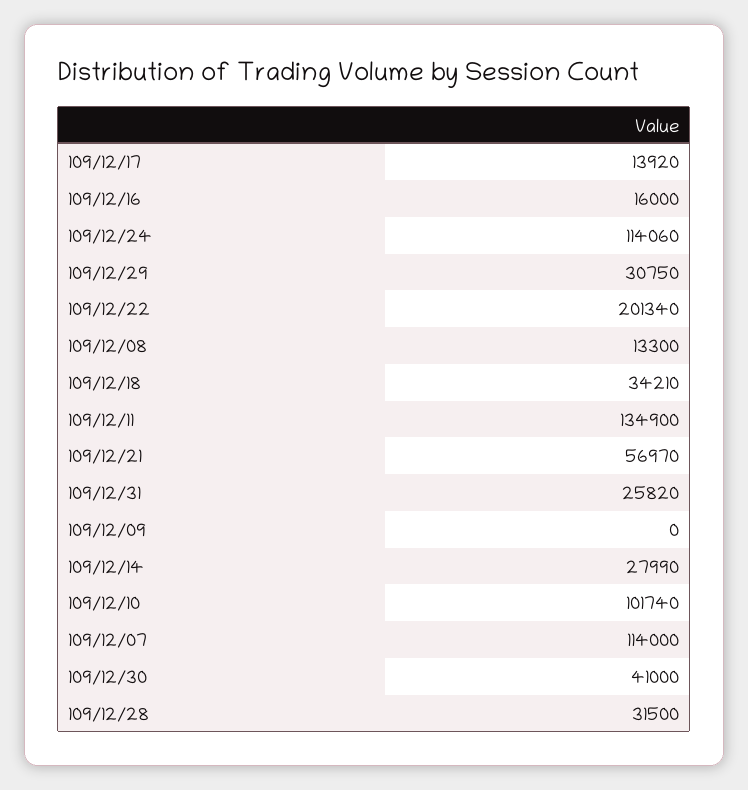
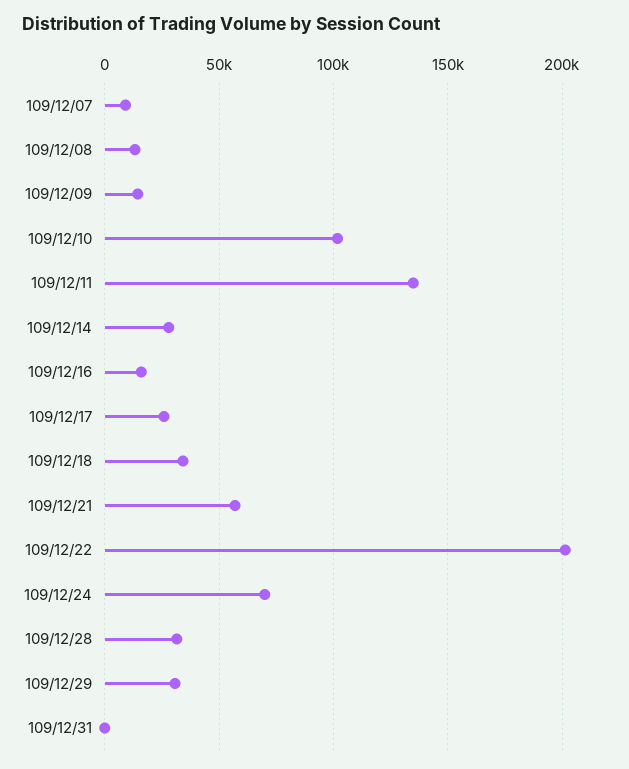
  {
-   "109/12/17": 13920,
+   "109/12/17": 25000,
    "109/12/16": 16000,
-   "109/12/24": 114060,
+   "109/12/24": 70000,
    "109/12/29": 30750,
    "109/12/22": 201340,
    "109/12/08": 13300,
    "109/12/18": 34210,
    "109/12/11": 134900,
    "109/12/21": 56970,
-   "109/12/31": 25820,
+   "109/12/31": 0,
-   "109/12/09": 0,
+   "109/12/09": 15000,
    "109/12/14": 27990,
    "109/12/10": 101740,
-   "109/12/07": 114000,
+   "109/12/07": 10000,
-   "109/12/30": 41000,
    "109/12/28": 31500
  }

